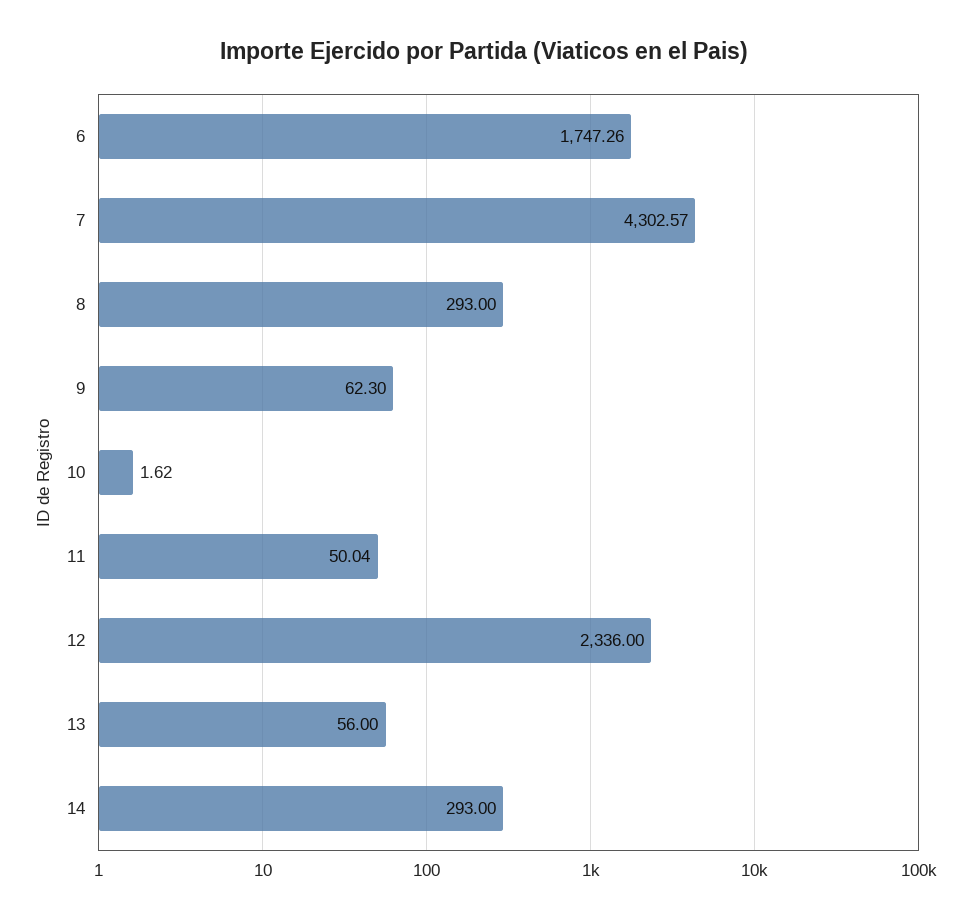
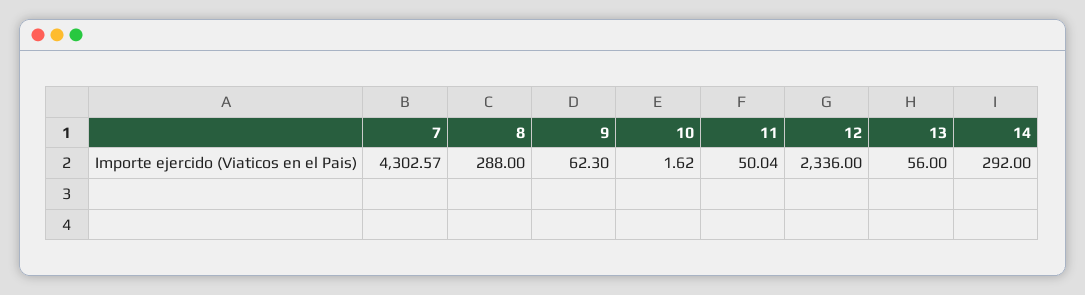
  {
-   "6": 1747.26,
    "7": 4302.57,
-   "8": 293,
+   "8": 288,
    "9": 62.3,
    "10": 1.62,
    "11": 50.04,
    "12": 2336,
    "13": 56,
-   "14": 293
+   "14": 292
  }

